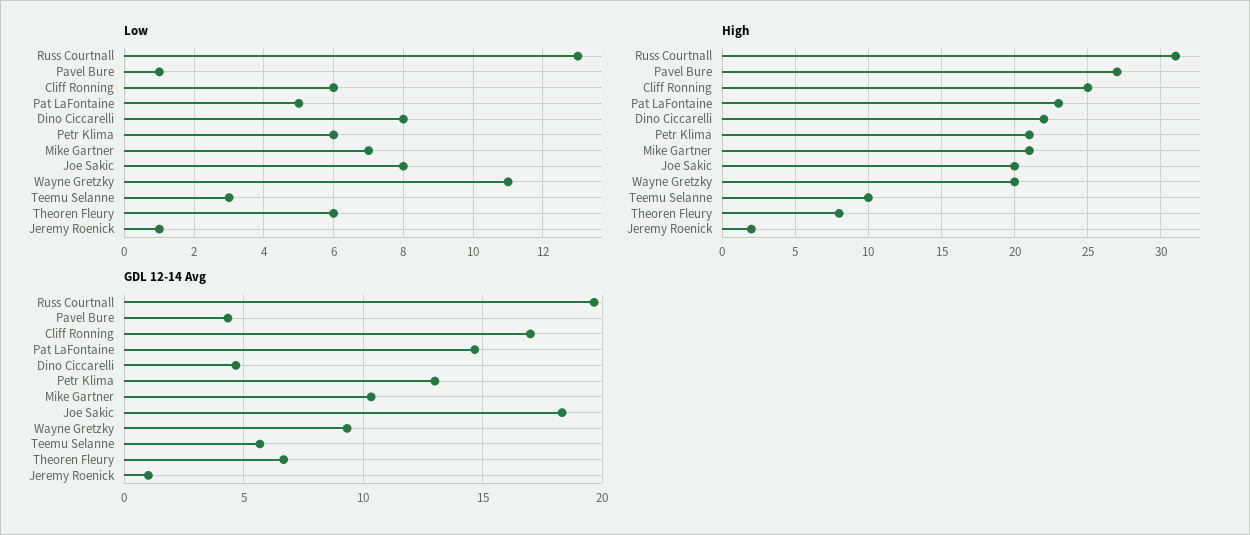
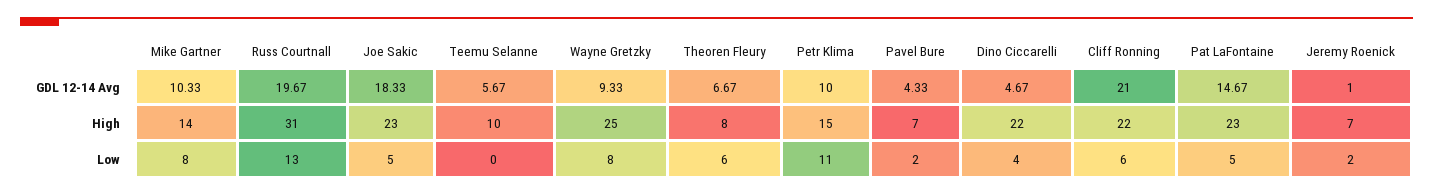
  {
    "Low": {
      "Russ Courtnall": 13,
-     "Pavel Bure": 1,
+     "Pavel Bure": 2,
      "Cliff Ronning": 6,
      "Pat LaFontaine": 5,
-     "Dino Ciccarelli": 8,
+     "Dino Ciccarelli": 4,
-     "Petr Klima": 6,
+     "Petr Klima": 11,
-     "Mike Gartner": 7,
+     "Mike Gartner": 8,
-     "Joe Sakic": 8,
+     "Joe Sakic": 5,
-     "Wayne Gretzky": 11,
+     "Wayne Gretzky": 8,
-     "Teemu Selanne": 3,
+     "Teemu Selanne": 0,
      "Theoren Fleury": 6,
-     "Jeremy Roenick": 1
+     "Jeremy Roenick": 2
    },
    "High": {
      "Russ Courtnall": 31,
-     "Pavel Bure": 27,
+     "Pavel Bure": 7,
-     "Cliff Ronning": 25,
+     "Cliff Ronning": 22,
      "Pat LaFontaine": 23,
      "Dino Ciccarelli": 22,
-     "Petr Klima": 21,
+     "Petr Klima": 15,
-     "Mike Gartner": 21,
+     "Mike Gartner": 14,
-     "Joe Sakic": 20,
+     "Joe Sakic": 23,
-     "Wayne Gretzky": 20,
+     "Wayne Gretzky": 25,
      "Teemu Selanne": 10,
      "Theoren Fleury": 8,
-     "Jeremy Roenick": 2
+     "Jeremy Roenick": 7
    },
    "GDL 12-14 Avg": {
      "Russ Courtnall": 19.67,
      "Pavel Bure": 4.33,
-     "Cliff Ronning": 17,
+     "Cliff Ronning": 21,
      "Pat LaFontaine": 14.67,
      "Dino Ciccarelli": 4.67,
-     "Petr Klima": 13,
+     "Petr Klima": 10,
      "Mike Gartner": 10.33,
      "Joe Sakic": 18.33,
      "Wayne Gretzky": 9.33,
      "Teemu Selanne": 5.67,
      "Theoren Fleury": 6.67,
      "Jeremy Roenick": 1
    }
  }

